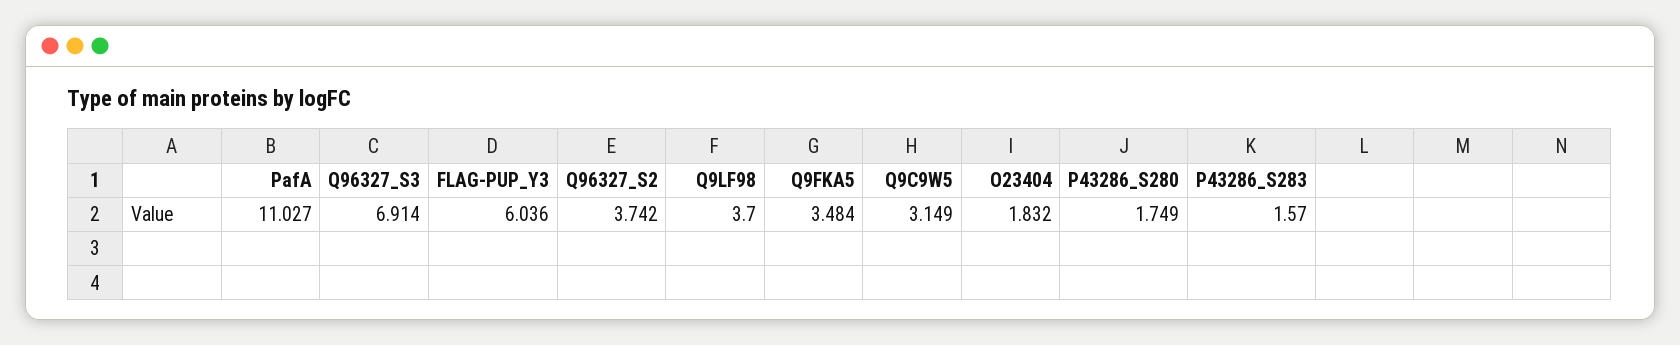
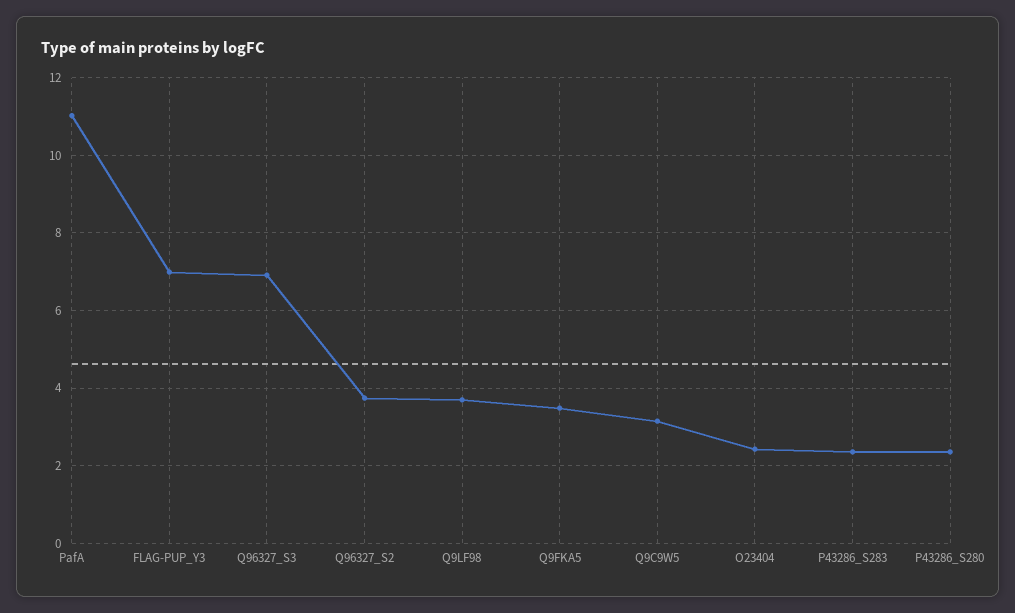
  {
    "PafA": 11.027,
    "Q96327_S3": 6.914,
-   "FLAG-PUP_Y3": 6.036,
+   "FLAG-PUP_Y3": 7,
    "Q96327_S2": 3.742,
    "Q9LF98": 3.7,
    "Q9FKA5": 3.484,
    "Q9C9W5": 3.149,
-   "O23404": 1.832,
+   "O23404": 2.4,
-   "P43286_S280": 1.749,
+   "P43286_S280": 2.4,
-   "P43286_S283": 1.57
+   "P43286_S283": 2.4
  }

